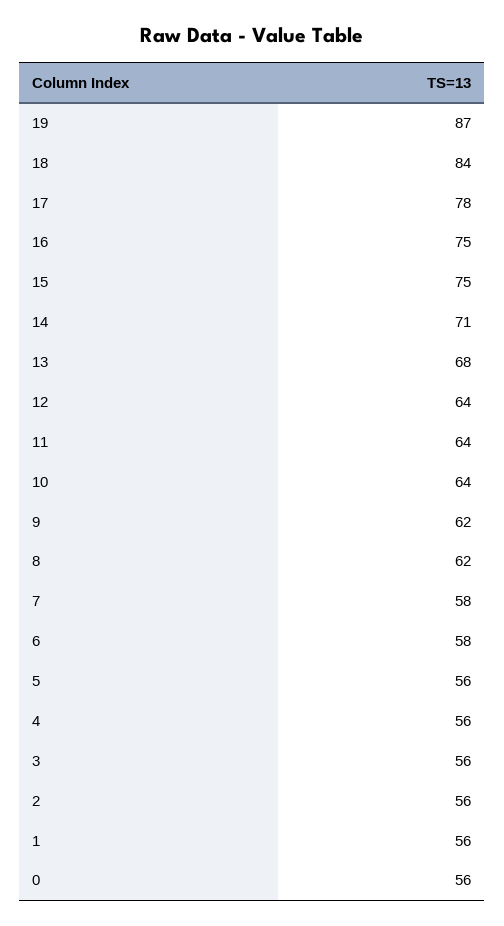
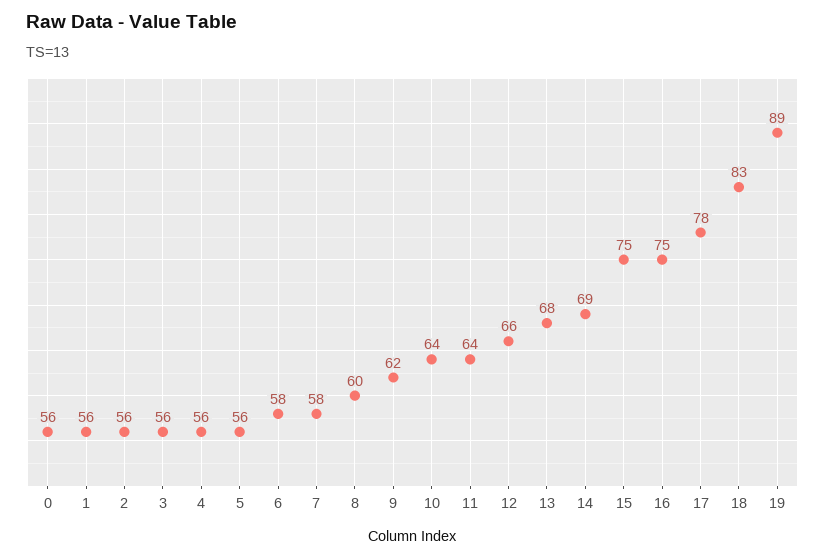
  {
-   "19": 87,
+   "19": 89,
-   "18": 84,
+   "18": 83,
    "17": 78,
    "16": 75,
    "15": 75,
-   "14": 71,
+   "14": 69,
    "13": 68,
-   "12": 64,
+   "12": 66,
    "11": 64,
    "10": 64,
    "9": 62,
-   "8": 62,
+   "8": 60,
    "7": 58,
    "6": 58,
    "5": 56,
    "4": 56,
    "3": 56,
    "2": 56,
    "1": 56,
    "0": 56
  }

